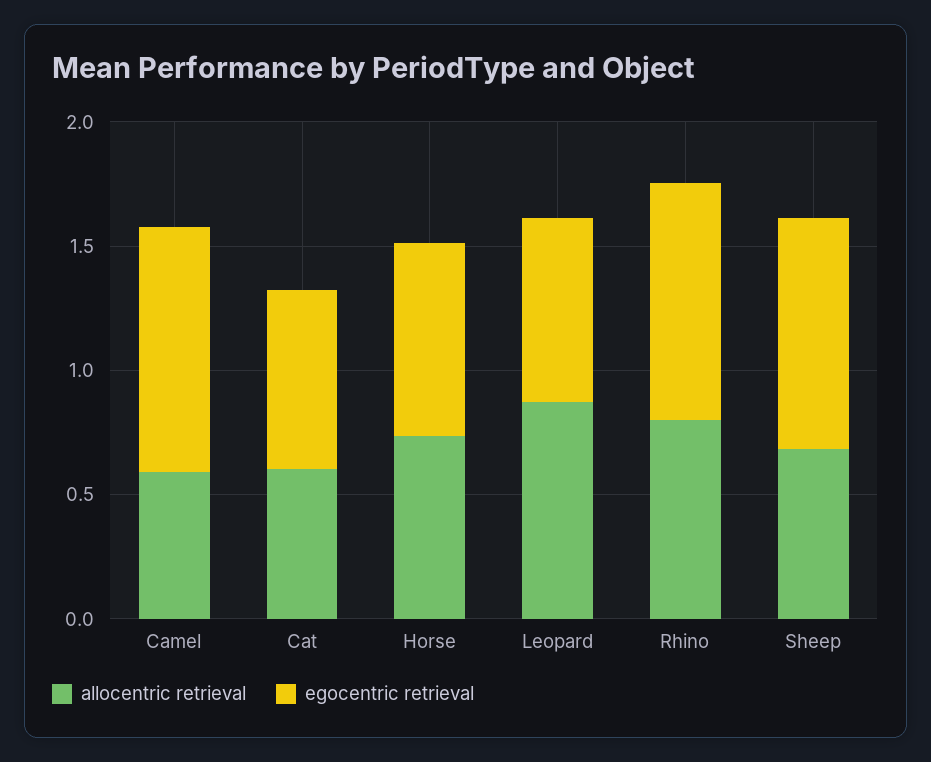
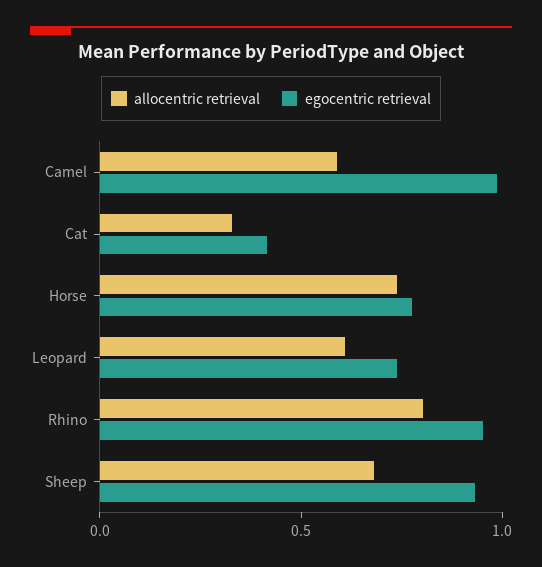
  {
    "allocentric retrieval": {
      "Camel": 0.6,
-     "Cat": 0.6,
+     "Cat": 0.3,
      "Horse": 0.7,
-     "Leopard": 0.9,
+     "Leopard": 0.6,
      "Rhino": 0.8,
      "Sheep": 0.7
    },
    "egocentric retrieval": {
      "Camel": 1,
-     "Cat": 0.7,
+     "Cat": 0.4,
      "Horse": 0.8,
      "Leopard": 0.7,
      "Rhino": 1,
      "Sheep": 0.9
    }
  }

